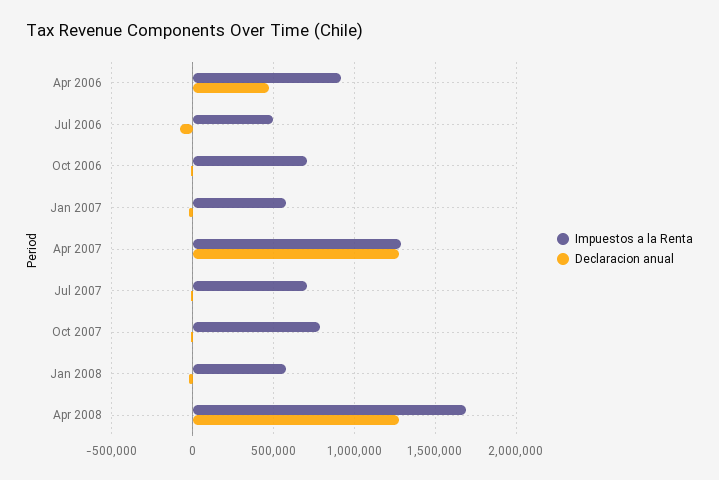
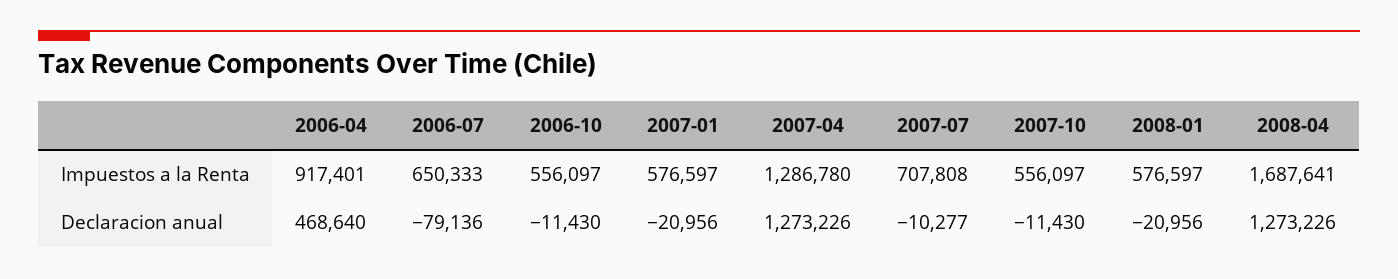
  {
    "Impuestos a la Renta": {
      "Apr 2006": 917401,
-     "Jul 2006": 500000,
+     "Jul 2006": 650333,
-     "Oct 2006": 700000,
+     "Oct 2006": 556097,
      "Jan 2007": 576597,
      "Apr 2007": 1286780,
      "Jul 2007": 707808,
-     "Oct 2007": 800000,
+     "Oct 2007": 556097,
      "Jan 2008": 576597,
      "Apr 2008": 1687641
    },
    "Declaracion anual": {
      "Apr 2006": 468640,
      "Jul 2006": -79136,
      "Oct 2006": -11430,
      "Jan 2007": -20956,
      "Apr 2007": 1273226,
      "Jul 2007": -10277,
      "Oct 2007": -11430,
      "Jan 2008": -20956,
      "Apr 2008": 1273226
    }
  }

